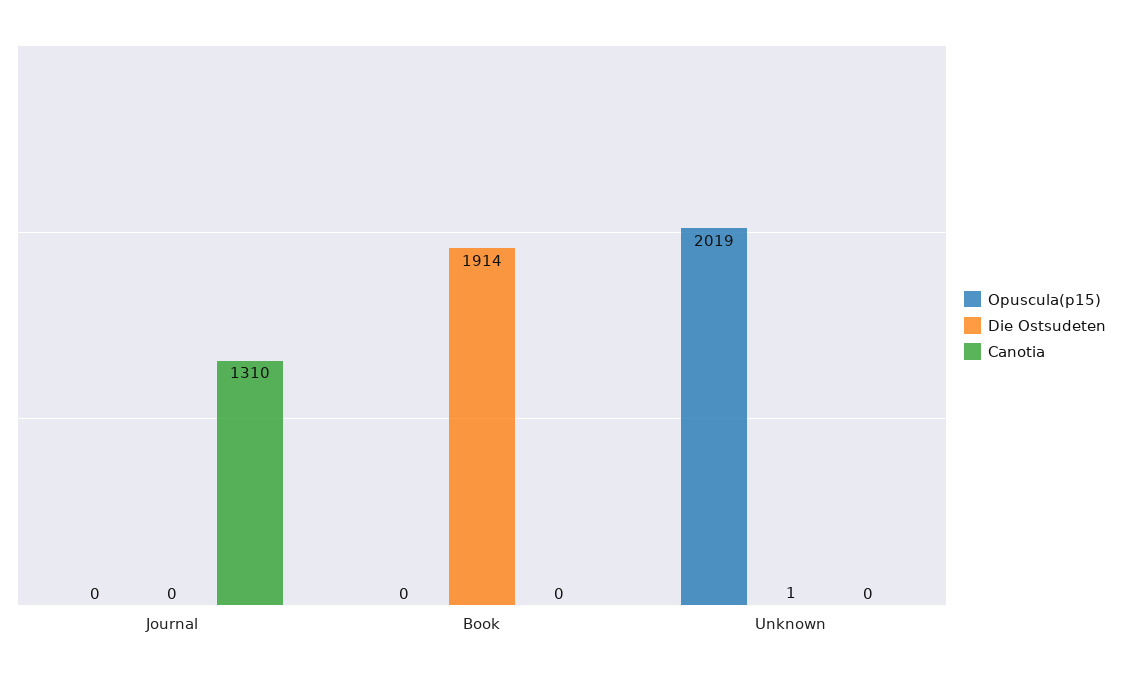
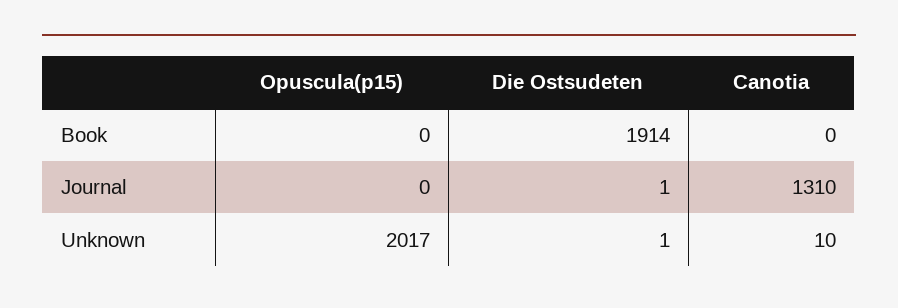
  {
    "Opuscula(p15)": {
      "Journal": 0,
      "Book": 0,
-     "Unknown": 2019
+     "Unknown": 2017
    },
    "Die Ostsudeten": {
-     "Journal": 0,
+     "Journal": 1,
      "Book": 1914,
      "Unknown": 1
    },
    "Canotia": {
      "Journal": 1310,
      "Book": 0,
-     "Unknown": 0
+     "Unknown": 10
    }
  }

